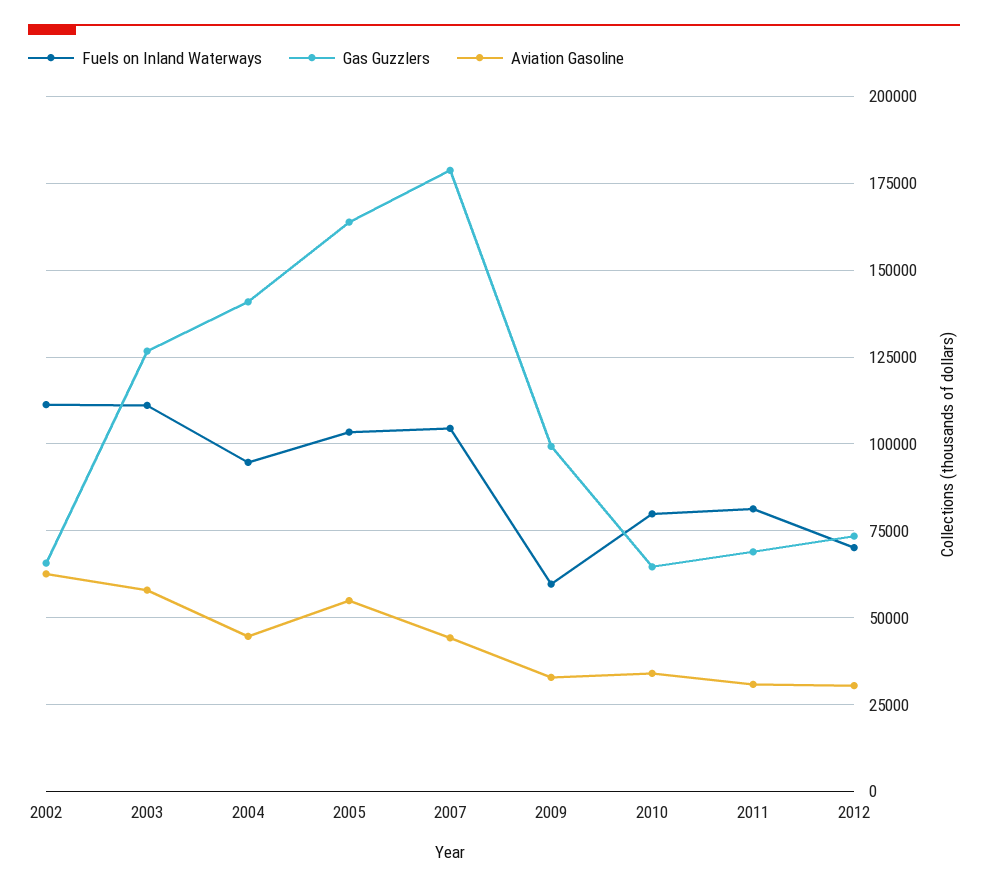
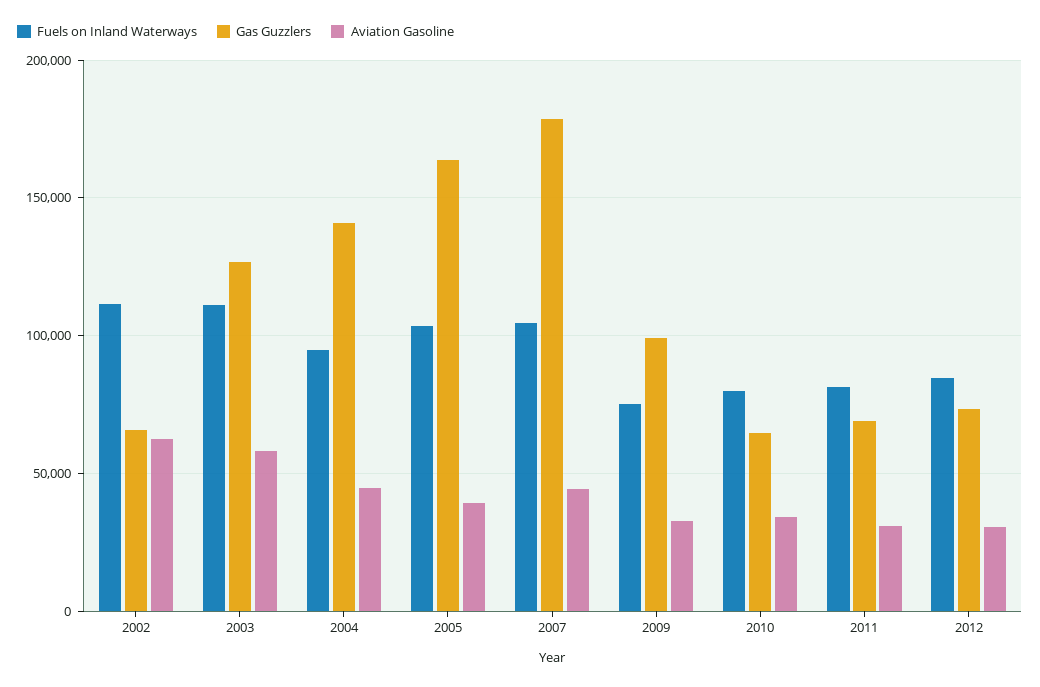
  {
    "Fuels on Inland Waterways": {
      "2002": 112500,
      "2003": 110000,
      "2004": 95000,
      "2005": 102500,
      "2007": 105000,
-     "2009": 60000,
+     "2009": 75000,
      "2010": 80000,
      "2011": 82500,
-     "2012": 70000
+     "2012": 85000
    },
    "Gas Guzzlers": {
      "2002": 65000,
      "2003": 127500,
      "2004": 140000,
      "2005": 165000,
      "2007": 177500,
      "2009": 100000,
      "2010": 65000,
      "2011": 70000,
      "2012": 72500
    },
    "Aviation Gasoline": {
      "2002": 62500,
      "2003": 57500,
      "2004": 45000,
-     "2005": 55000,
+     "2005": 40000,
      "2007": 45000,
      "2009": 32500,
      "2010": 35000,
      "2011": 30000,
      "2012": 30000
    }
  }

